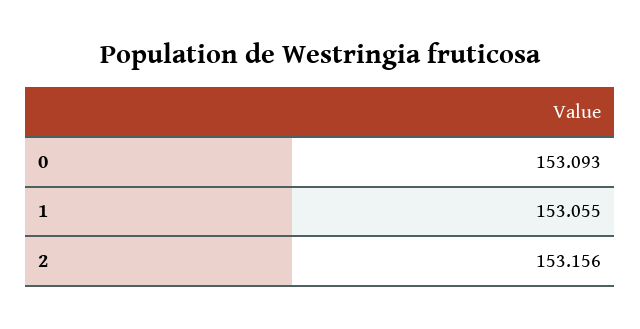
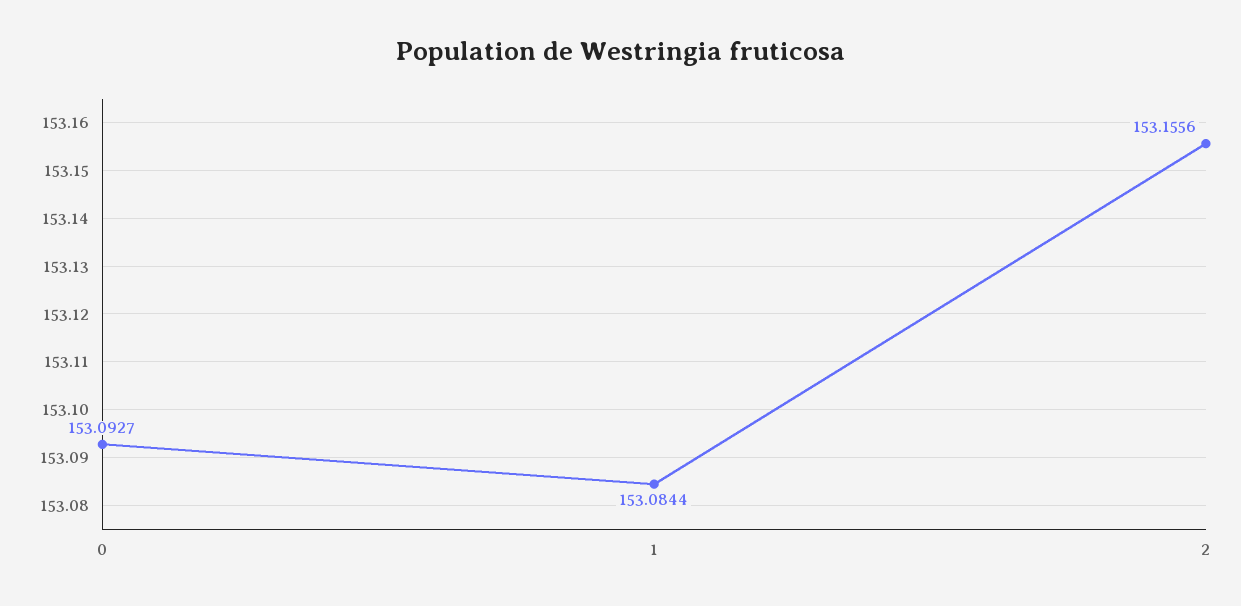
  {
    "0": 153.0927,
-   "1": 153.055,
+   "1": 153.0844,
    "2": 153.1556
  }

